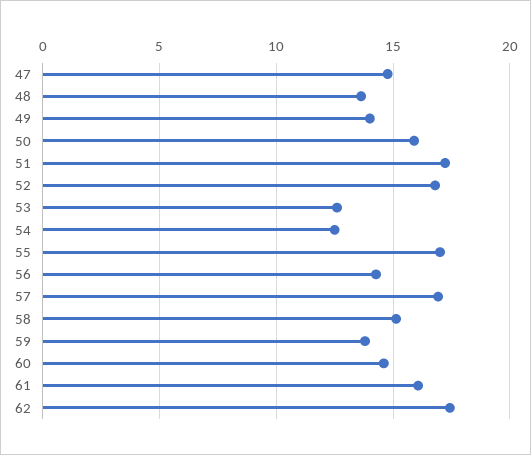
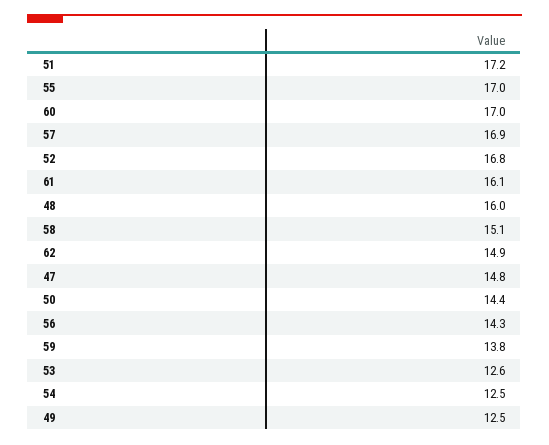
  {
    "47": 14.8,
-   "48": 13.5,
+   "48": 16,
-   "49": 14,
+   "49": 12.5,
-   "50": 16,
+   "50": 14.4,
    "51": 17.2,
    "52": 16.8,
    "53": 12.6,
    "54": 12.5,
    "55": 17,
    "56": 14.3,
    "57": 16.9,
    "58": 15.1,
    "59": 13.8,
-   "60": 14.5,
+   "60": 17,
    "61": 16.1,
-   "62": 17.5
+   "62": 14.9
  }

